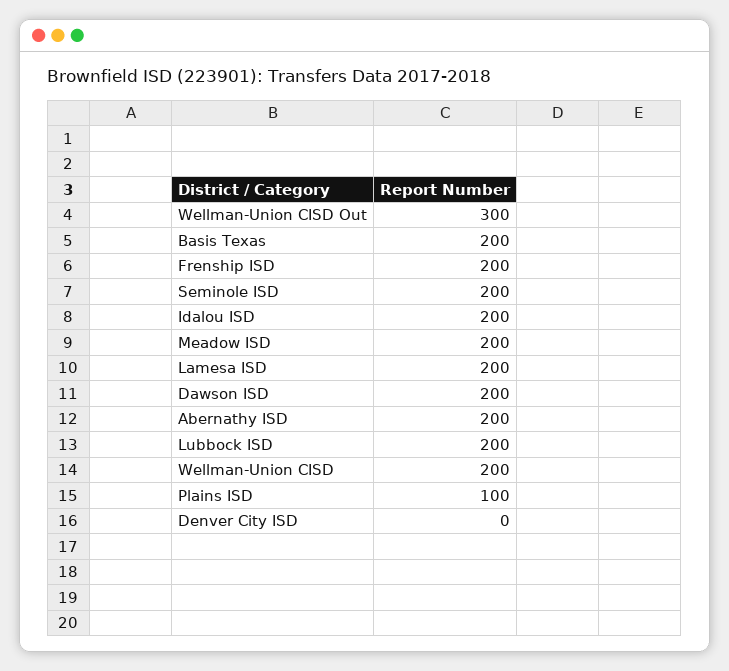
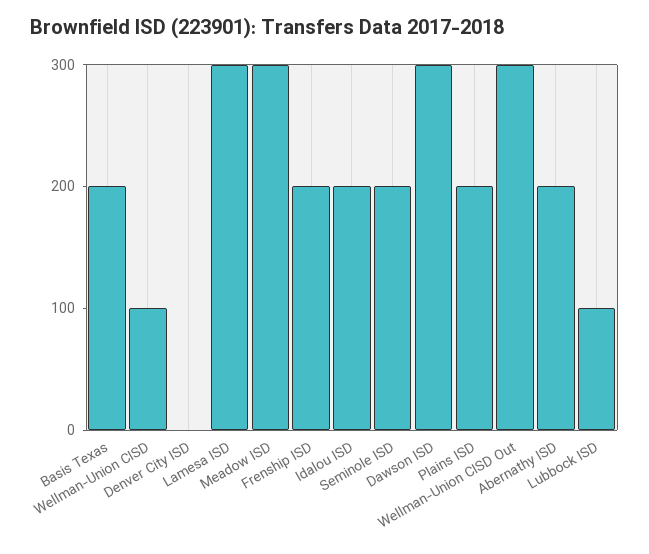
  {
    "Wellman-Union CISD Out": 300,
    "Basis Texas": 200,
    "Frenship ISD": 200,
    "Seminole ISD": 200,
    "Idalou ISD": 200,
-   "Meadow ISD": 200,
+   "Meadow ISD": 300,
-   "Lamesa ISD": 200,
+   "Lamesa ISD": 300,
-   "Dawson ISD": 200,
+   "Dawson ISD": 300,
    "Abernathy ISD": 200,
-   "Lubbock ISD": 200,
+   "Lubbock ISD": 100,
-   "Wellman-Union CISD": 200,
+   "Wellman-Union CISD": 100,
-   "Plains ISD": 100,
+   "Plains ISD": 200,
    "Denver City ISD": 0
  }

